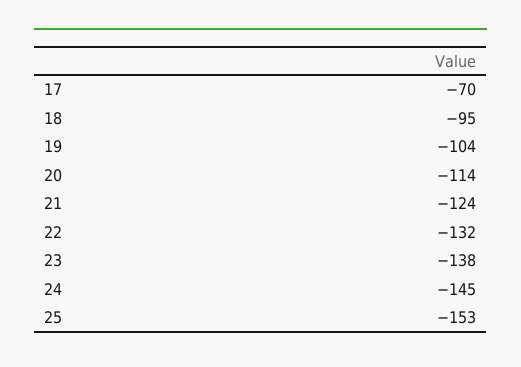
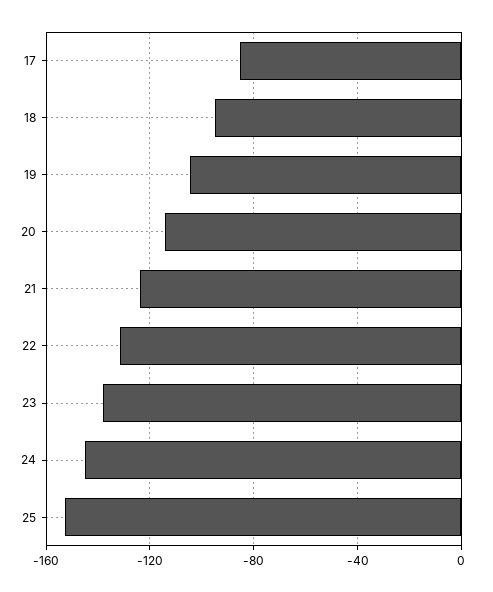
  {
-   "17": -70,
+   "17": -85,
    "18": -95,
    "19": -104,
    "20": -114,
    "21": -124,
    "22": -132,
    "23": -138,
    "24": -145,
    "25": -153
  }

